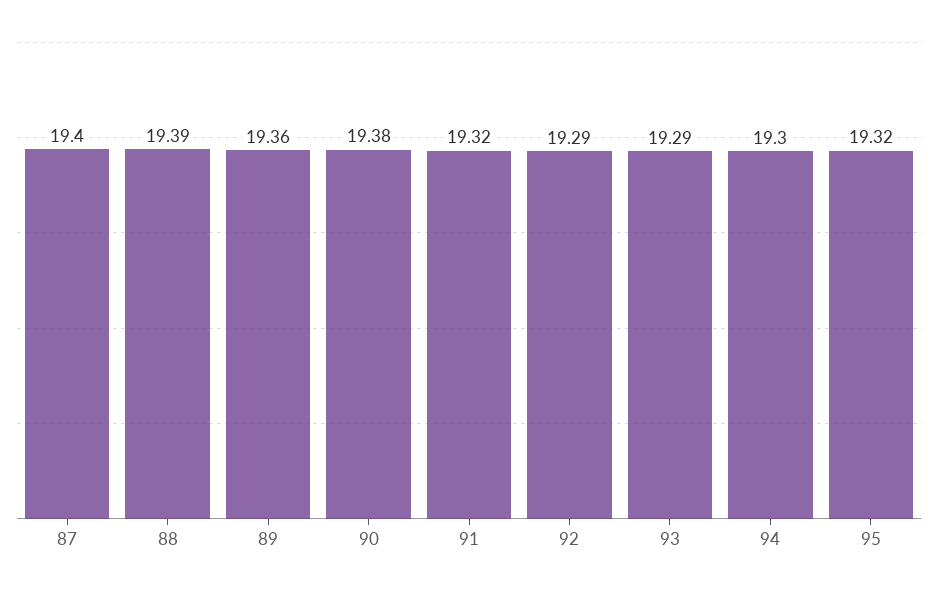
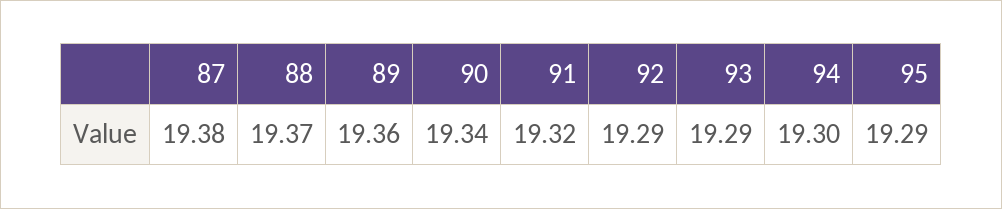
  {
-   "87": 19.4,
+   "87": 19.38,
-   "88": 19.39,
+   "88": 19.37,
    "89": 19.36,
-   "90": 19.38,
+   "90": 19.34,
    "91": 19.32,
    "92": 19.29,
    "93": 19.29,
    "94": 19.3,
-   "95": 19.32
+   "95": 19.29
  }

